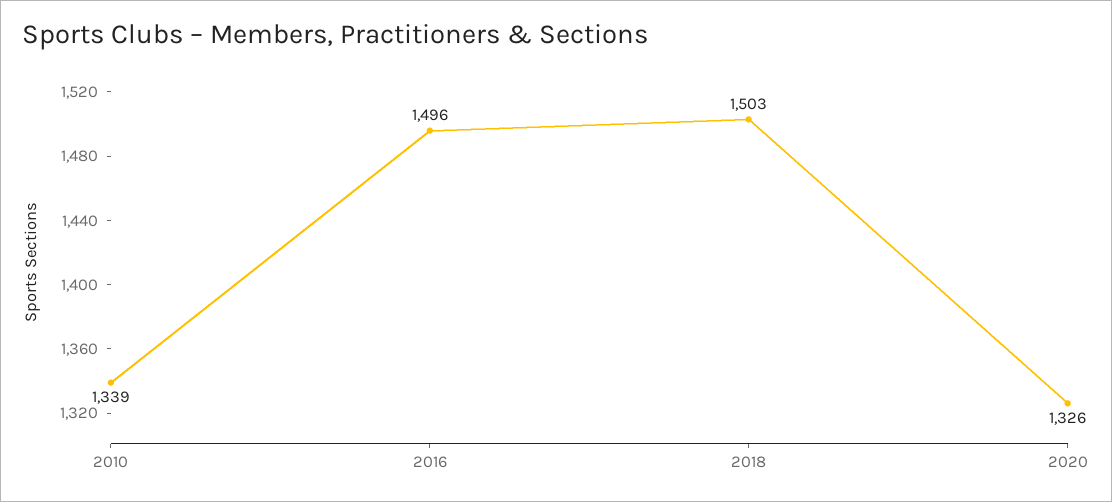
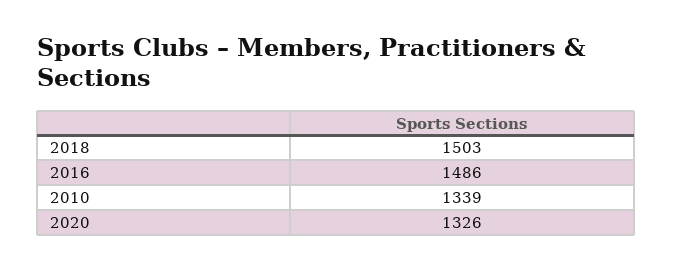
  {
    "2010": 1339,
-   "2016": 1496,
+   "2016": 1486,
    "2018": 1503,
    "2020": 1326
  }

